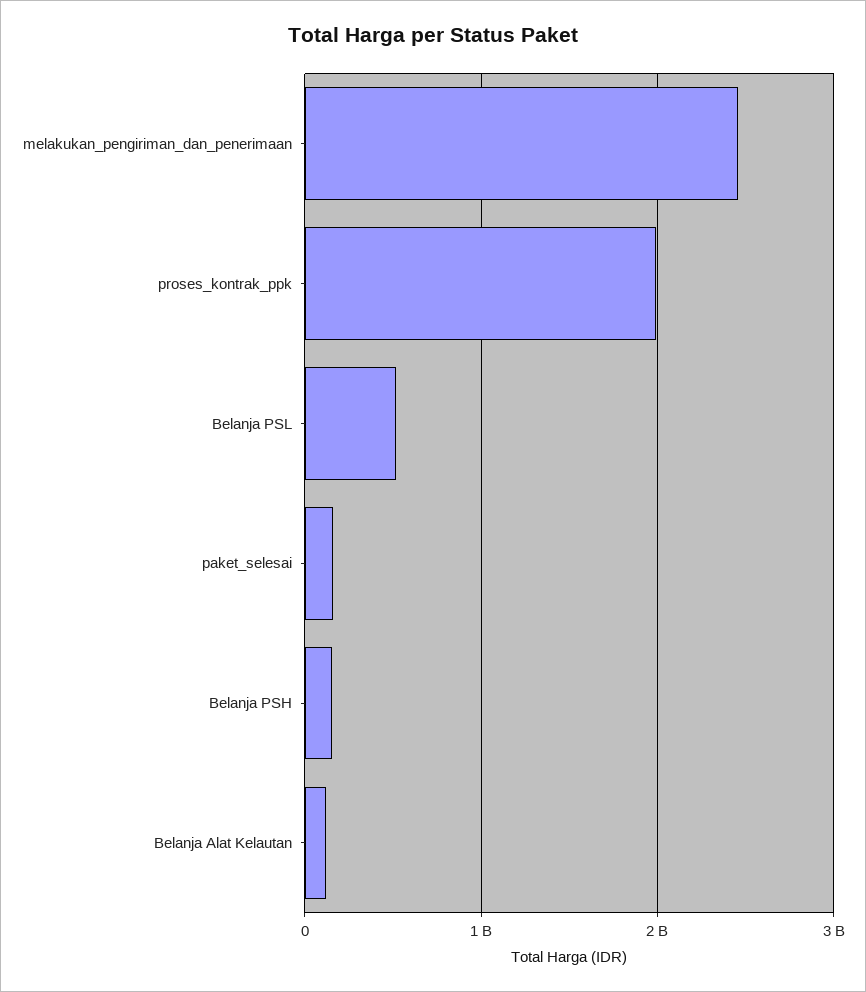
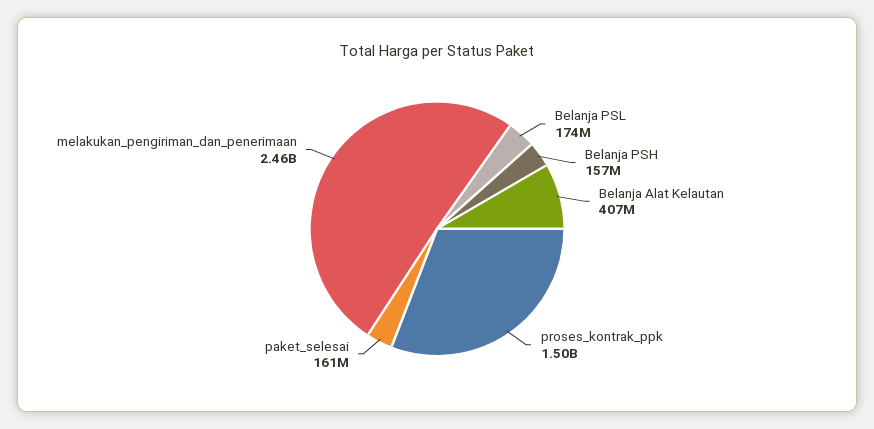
  {
    "melakukan_pengiriman_dan_penerimaan": 2460000000,
-   "proses_kontrak_ppk": 2000000000,
+   "proses_kontrak_ppk": 1500000000,
-   "Belanja PSL": 500000000,
+   "Belanja PSL": 174000000,
    "paket_selesai": 161000000,
    "Belanja PSH": 157000000,
-   "Belanja Alat Kelautan": 100000000
+   "Belanja Alat Kelautan": 407000000
  }

